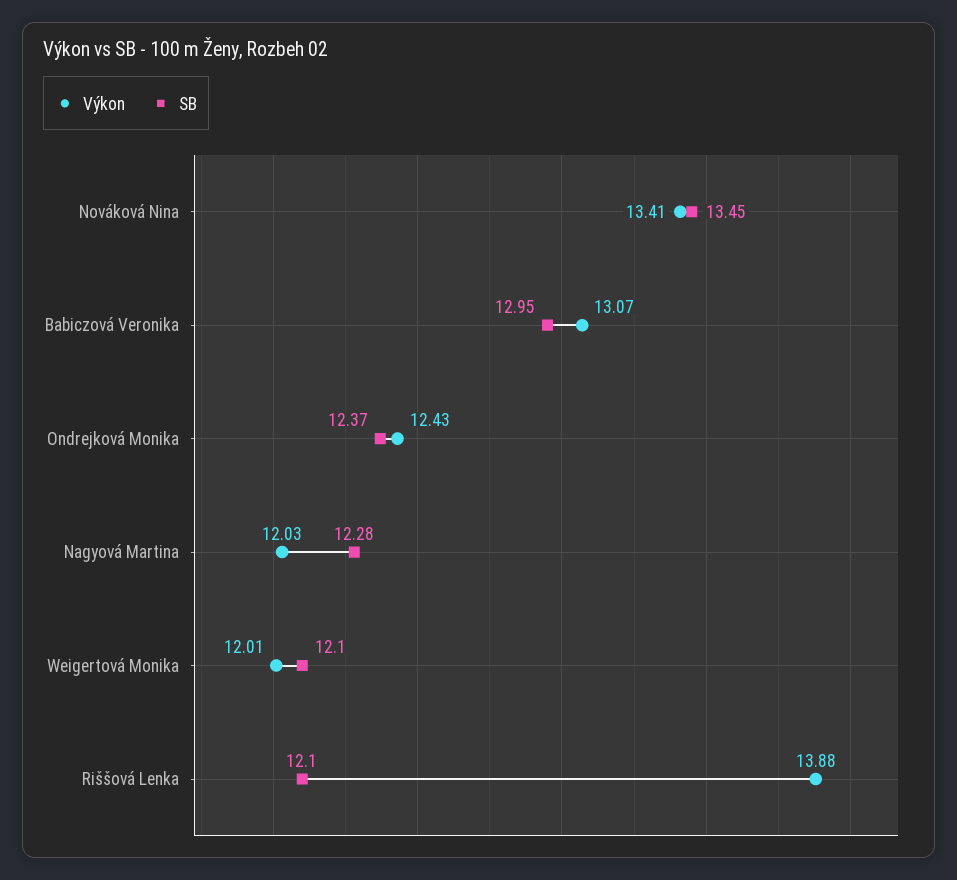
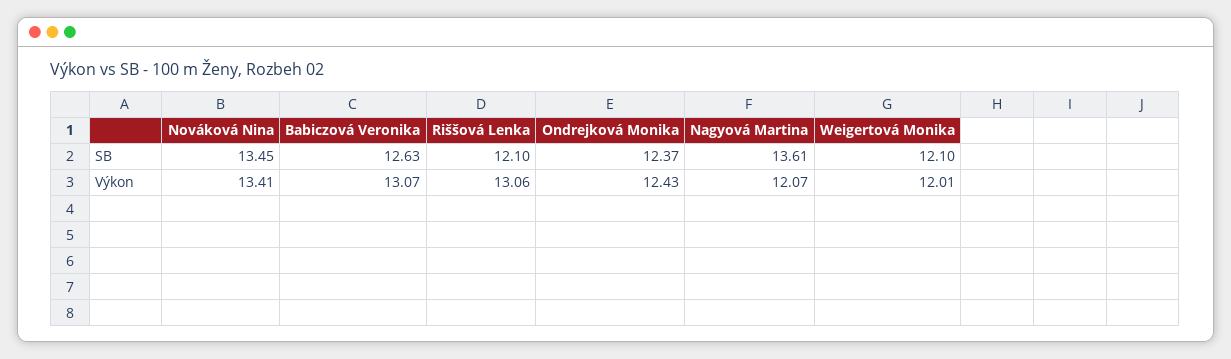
  {
    "Výkon": {
      "Nováková Nina": 13.41,
      "Babiczová Veronika": 13.07,
      "Ondrejková Monika": 12.43,
-     "Nagyová Martina": 12.03,
+     "Nagyová Martina": 12.07,
      "Weigertová Monika": 12.01,
-     "Riššová Lenka": 13.88
+     "Riššová Lenka": 13.06
    },
    "SB": {
      "Nováková Nina": 13.45,
-     "Babiczová Veronika": 12.95,
+     "Babiczová Veronika": 12.63,
      "Ondrejková Monika": 12.37,
-     "Nagyová Martina": 12.28,
+     "Nagyová Martina": 13.61,
      "Weigertová Monika": 12.1,
      "Riššová Lenka": 12.1
    }
  }

